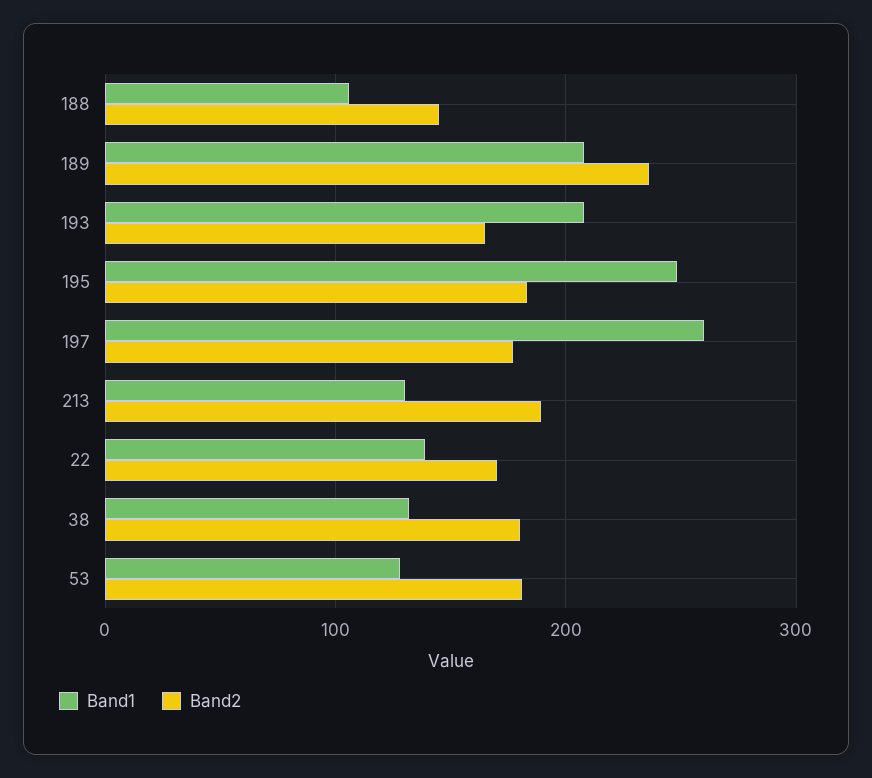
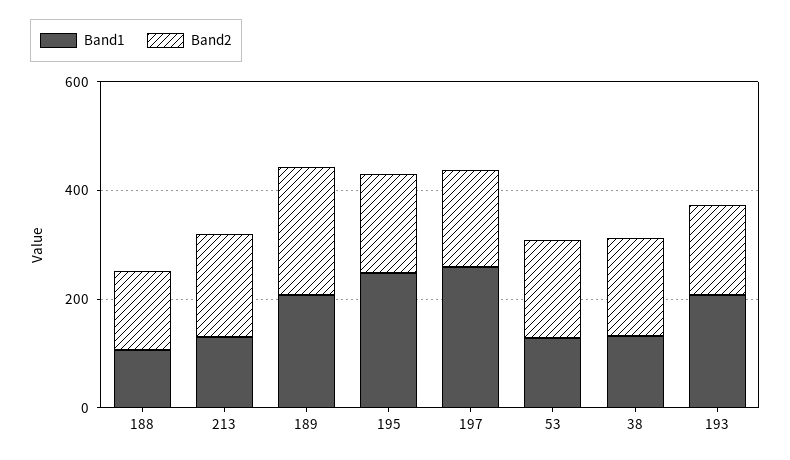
  {
    "Band1": {
      "188": 110,
      "189": 210,
      "193": 210,
      "195": 250,
      "197": 260,
      "213": 130,
-     "22": 140,
      "38": 130,
      "53": 130
    },
    "Band2": {
      "188": 150,
      "189": 240,
      "193": 170,
      "195": 180,
      "197": 180,
      "213": 190,
-     "22": 170,
      "38": 180,
      "53": 180
    }
  }

